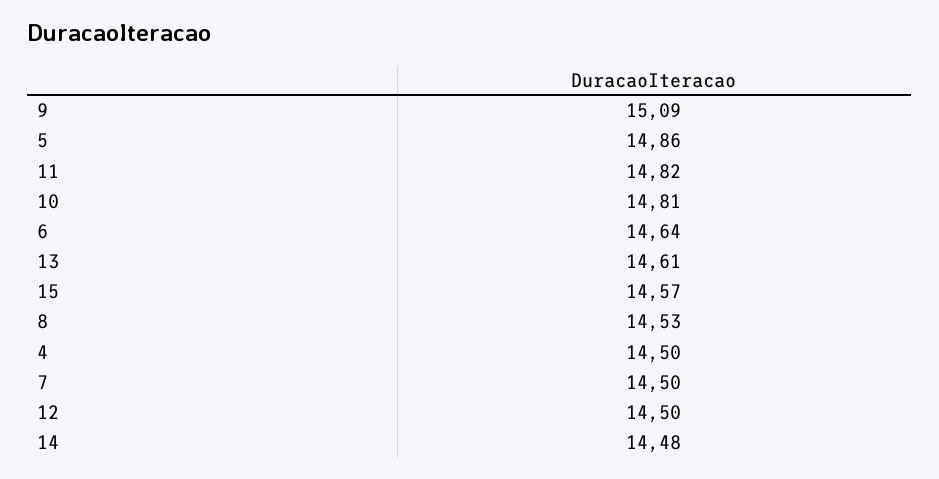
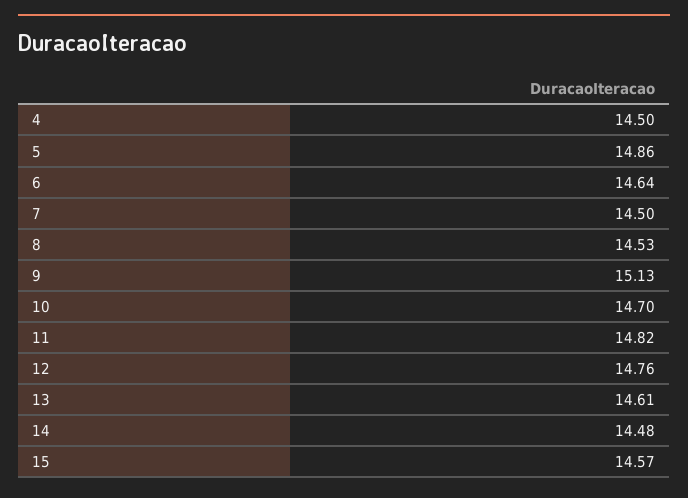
  {
-   "9": 15.09,
+   "9": 15.13,
    "5": 14.86,
    "11": 14.82,
-   "10": 14.81,
+   "10": 14.7,
    "6": 14.64,
    "13": 14.61,
    "15": 14.57,
    "8": 14.53,
    "4": 14.5,
    "7": 14.5,
-   "12": 14.5,
+   "12": 14.76,
    "14": 14.48
  }

